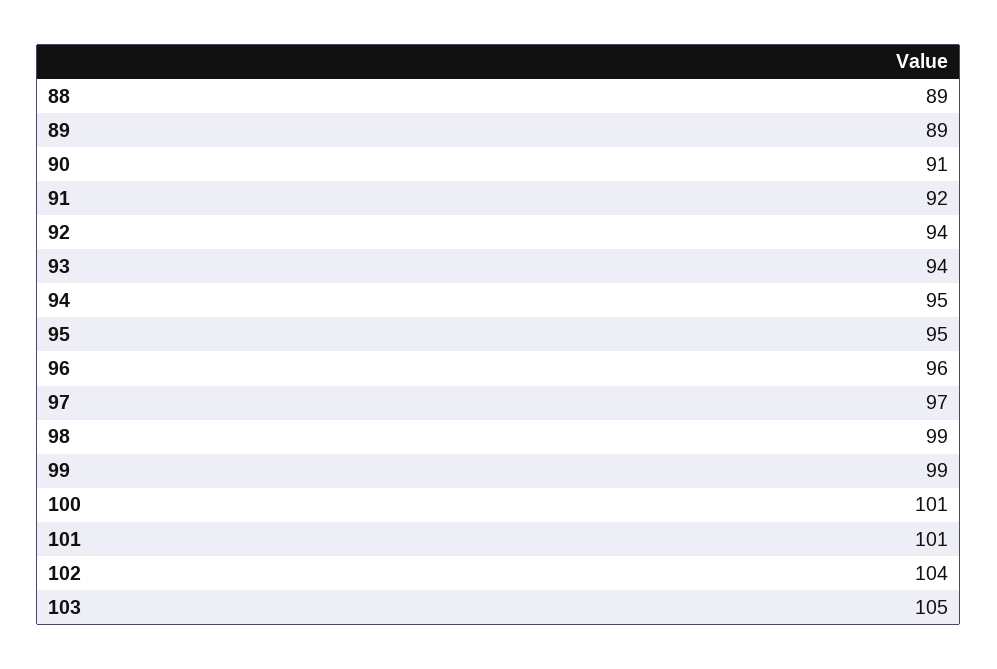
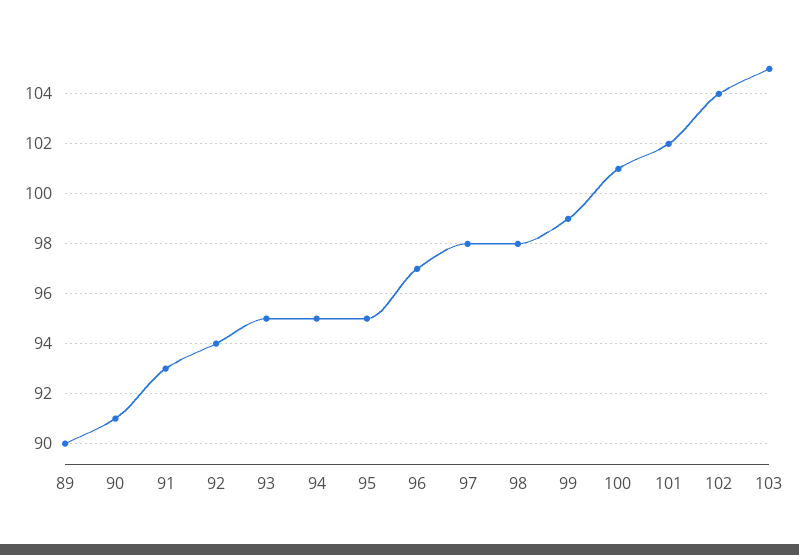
  {
-   "88": 89,
-   "89": 89,
+   "89": 90,
    "90": 91,
-   "91": 92,
+   "91": 93,
    "92": 94,
-   "93": 94,
+   "93": 95,
    "94": 95,
    "95": 95,
-   "96": 96,
+   "96": 97,
-   "97": 97,
+   "97": 98,
-   "98": 99,
+   "98": 98,
    "99": 99,
    "100": 101,
-   "101": 101,
+   "101": 102,
    "102": 104,
    "103": 105
  }

